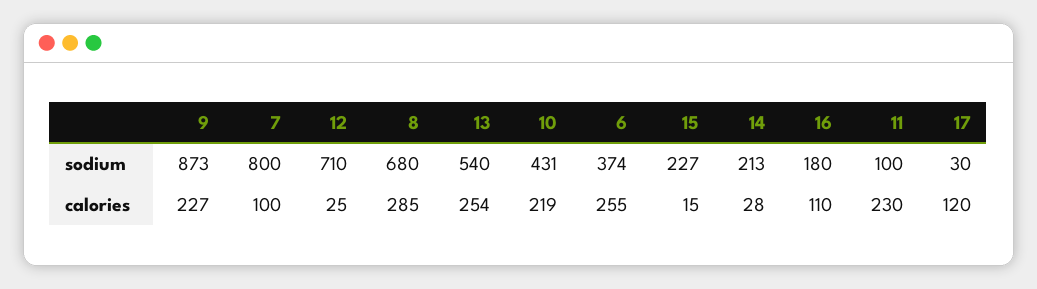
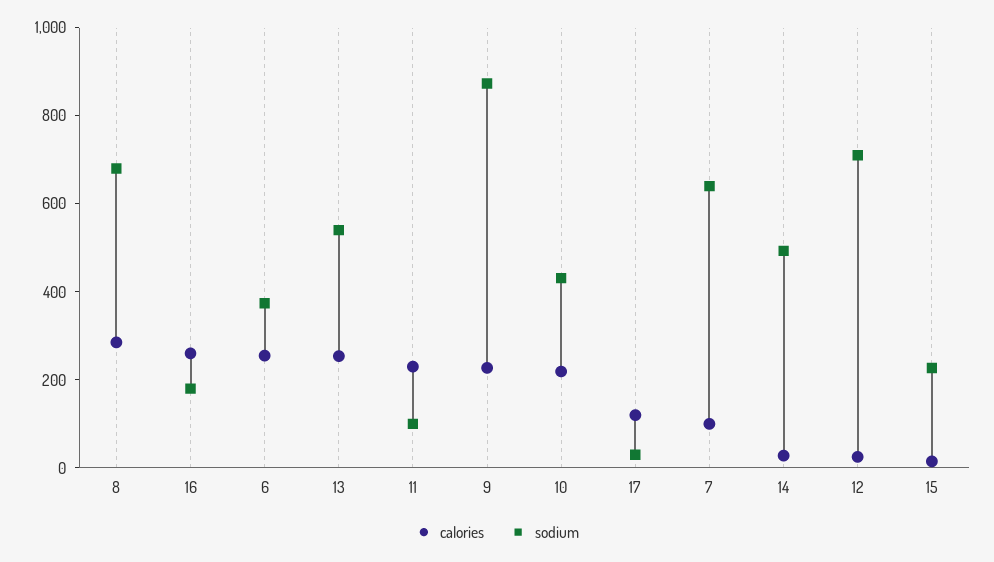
  {
    "sodium": {
      "9": 873,
-     "7": 800,
+     "7": 650,
      "12": 710,
      "8": 680,
      "13": 540,
      "10": 431,
      "6": 374,
      "15": 227,
-     "14": 213,
+     "14": 500,
      "16": 180,
      "11": 100,
      "17": 30
    },
    "calories": {
      "9": 227,
      "7": 100,
      "12": 25,
      "8": 285,
      "13": 254,
      "10": 219,
      "6": 255,
      "15": 15,
      "14": 28,
-     "16": 110,
+     "16": 250,
      "11": 230,
      "17": 120
    }
  }

